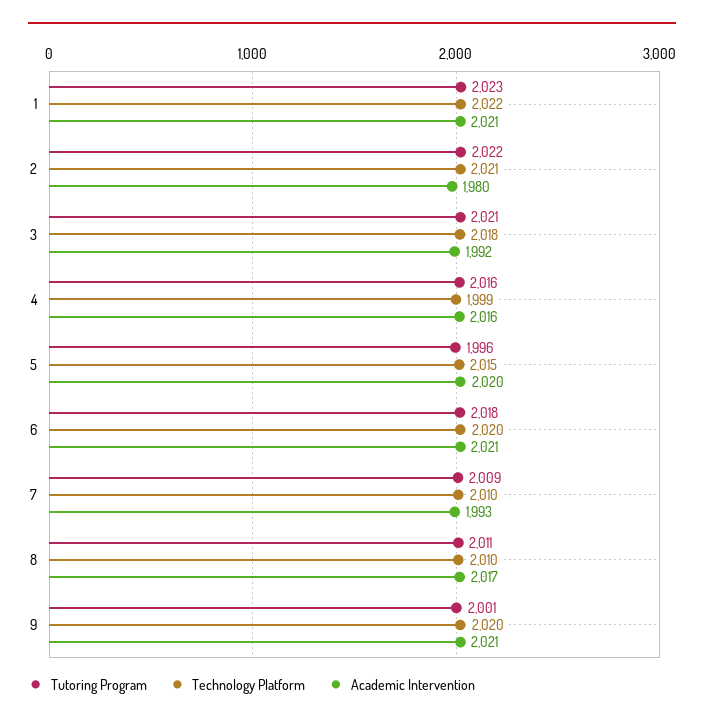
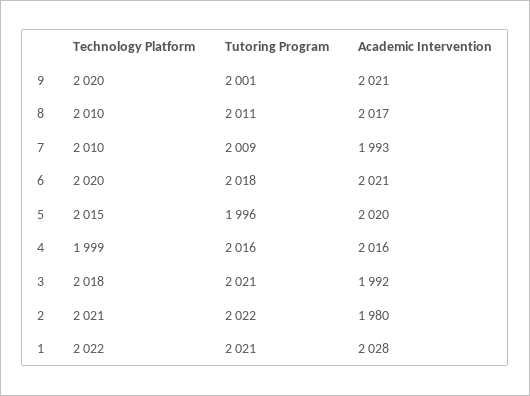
  {
    "Tutoring Program": {
-     "1": 2023,
+     "1": 2021,
      "2": 2022,
      "3": 2021,
      "4": 2016,
      "5": 1996,
      "6": 2018,
      "7": 2009,
      "8": 2011,
      "9": 2001
    },
    "Technology Platform": {
      "1": 2022,
      "2": 2021,
      "3": 2018,
      "4": 1999,
      "5": 2015,
      "6": 2020,
      "7": 2010,
      "8": 2010,
      "9": 2020
    },
    "Academic Intervention": {
-     "1": 2021,
+     "1": 2028,
      "2": 1980,
      "3": 1992,
      "4": 2016,
      "5": 2020,
      "6": 2021,
      "7": 1993,
      "8": 2017,
      "9": 2021
    }
  }

